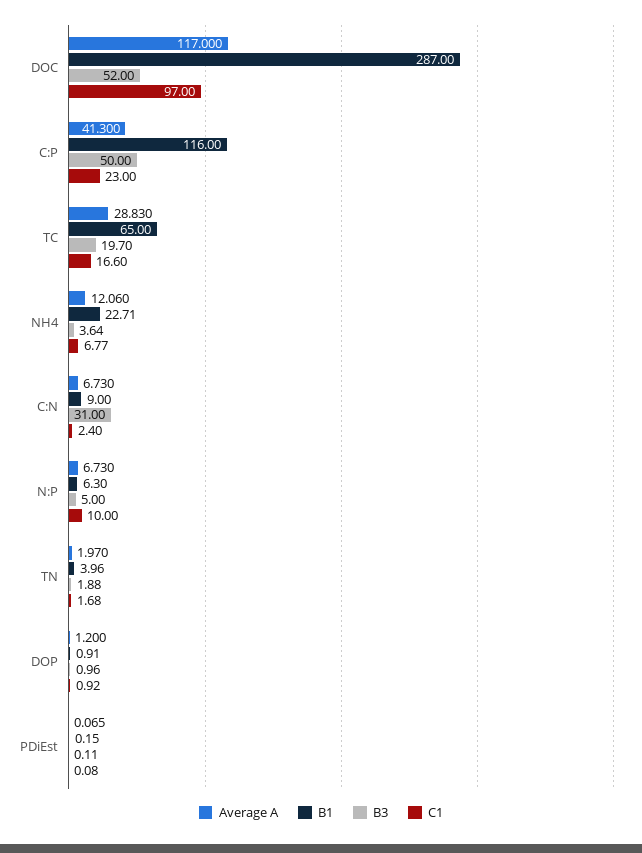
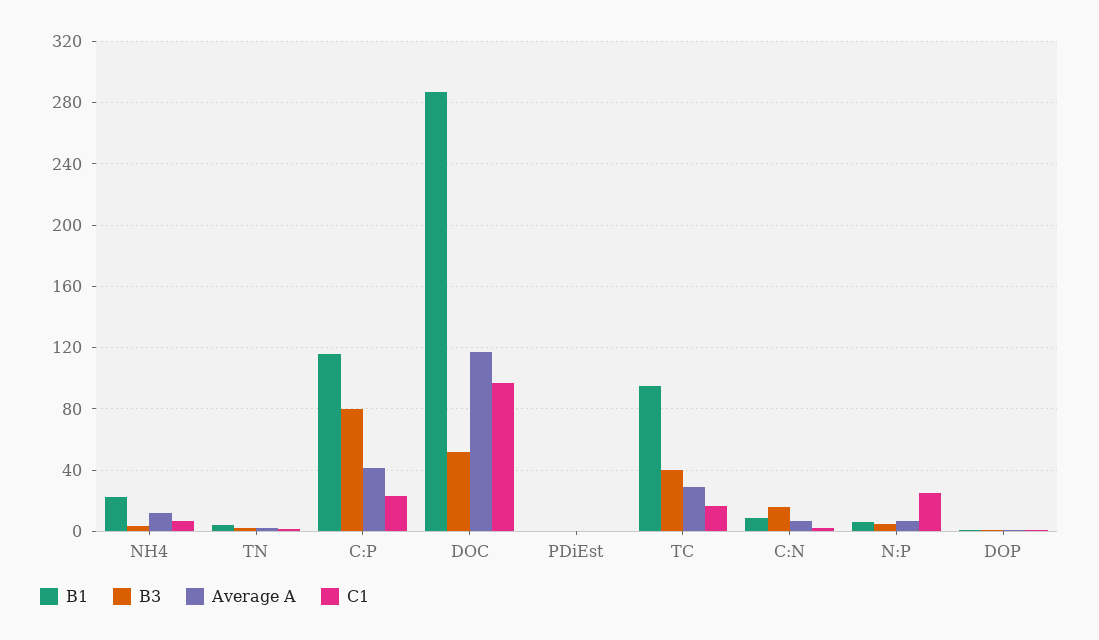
  {
    "Average A": {
      "DOC": 117,
      "C:P": 41.3,
      "TC": 28.83,
      "NH4": 12.06,
      "C:N": 6.73,
      "N:P": 6.73,
      "TN": 1.97,
      "DOP": 1.2,
      "PDiEst": 0.065
    },
    "B1": {
      "DOC": 287,
      "C:P": 116,
-     "TC": 65,
+     "TC": 95,
      "NH4": 22.71,
      "C:N": 9,
      "N:P": 6.3,
      "TN": 3.96,
      "DOP": 0.91,
      "PDiEst": 0.15
    },
    "B3": {
      "DOC": 52,
-     "C:P": 50,
+     "C:P": 80,
-     "TC": 19.7,
+     "TC": 40,
      "NH4": 3.64,
-     "C:N": 31,
+     "C:N": 15,
      "N:P": 5,
      "TN": 1.88,
      "DOP": 0.96,
      "PDiEst": 0.11
    },
    "C1": {
      "DOC": 97,
      "C:P": 23,
      "TC": 16.6,
      "NH4": 6.77,
      "C:N": 2.4,
-     "N:P": 10,
+     "N:P": 25,
      "TN": 1.68,
      "DOP": 0.92,
      "PDiEst": 0.08
    }
  }

